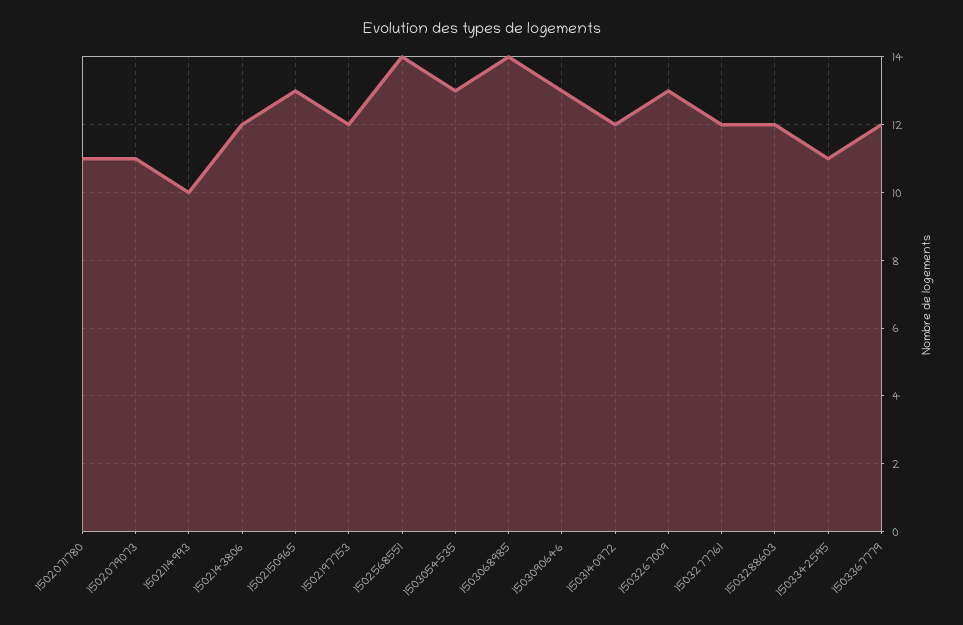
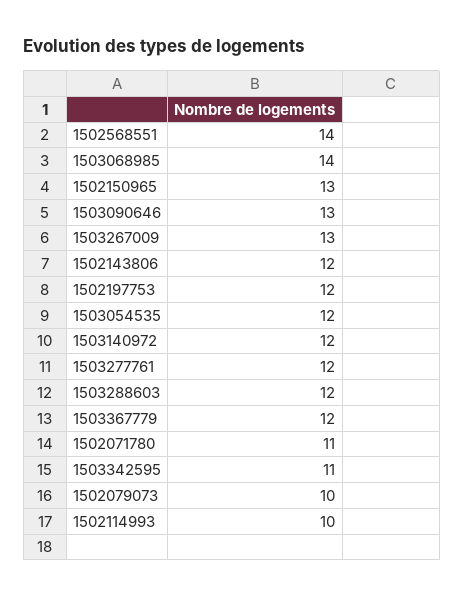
  {
    "1502071780": 11,
-   "1502079073": 11,
+   "1502079073": 10,
    "1502114993": 10,
    "1502143806": 12,
    "1502150965": 13,
    "1502197753": 12,
    "1502568551": 14,
-   "1503054535": 13,
+   "1503054535": 12,
    "1503068985": 14,
    "1503090646": 13,
    "1503140972": 12,
    "1503267009": 13,
    "1503277761": 12,
    "1503288603": 12,
    "1503342595": 11,
    "1503367779": 12
  }

